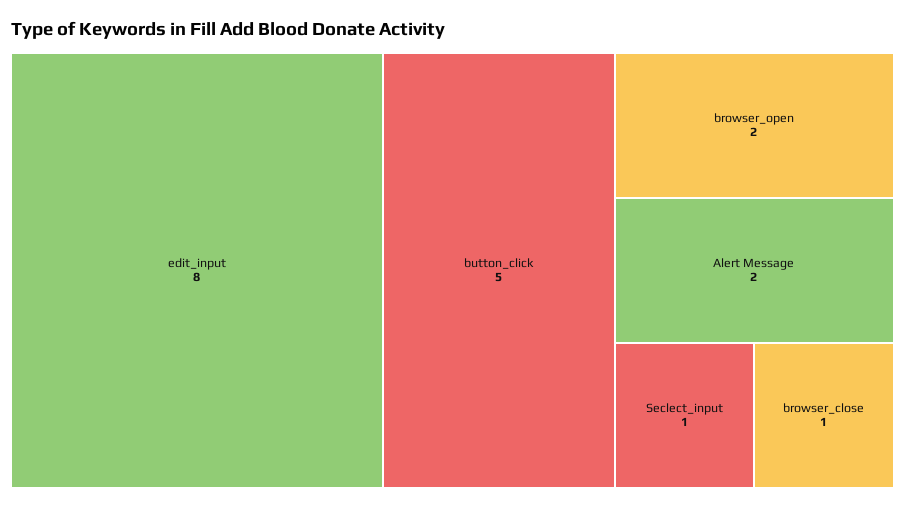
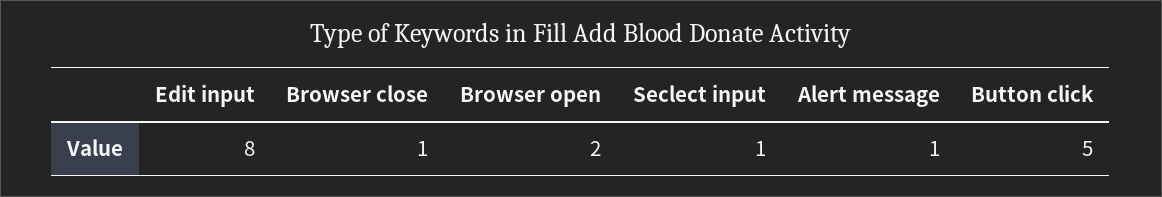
  {
    "edit_input": 8,
    "button_click": 5,
    "browser_open": 2,
-   "Alert Message": 2,
+   "Alert Message": 1,
    "Seclect_input": 1,
    "browser_close": 1
  }

